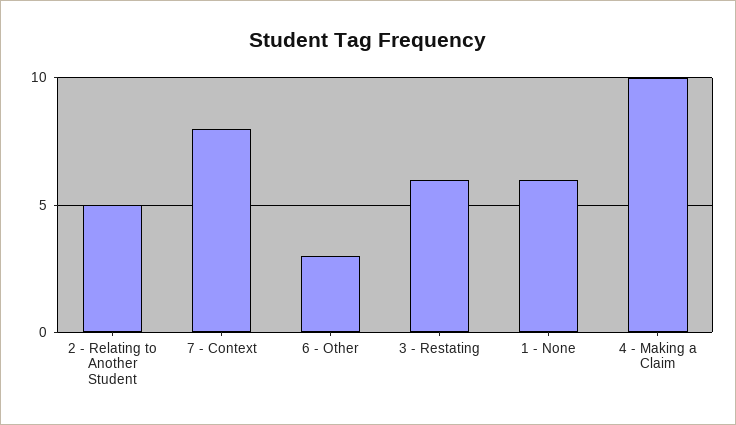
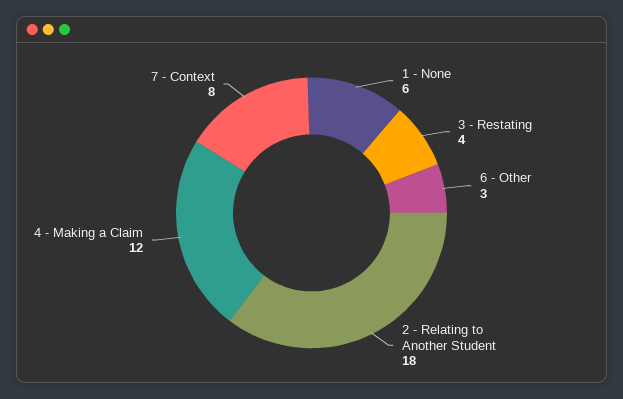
  {
-   "2 - Relating to Another Student": 5,
+   "2 - Relating to Another Student": 18,
    "7 - Context": 8,
    "6 - Other": 3,
-   "3 - Restating": 6,
+   "3 - Restating": 4,
    "1 - None": 6,
-   "4 - Making a Claim": 10
+   "4 - Making a Claim": 12
  }

